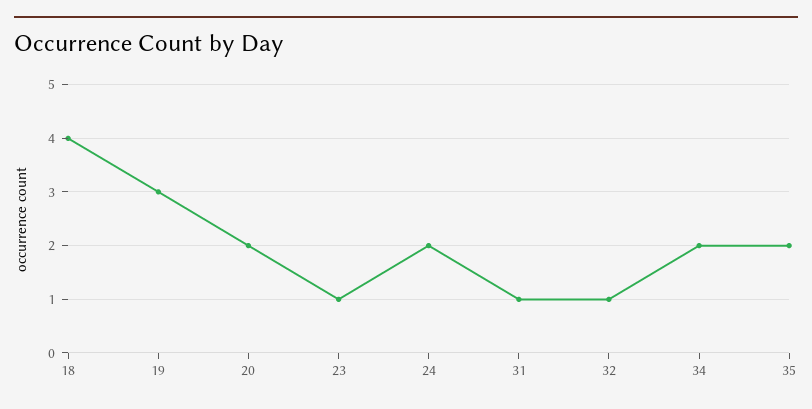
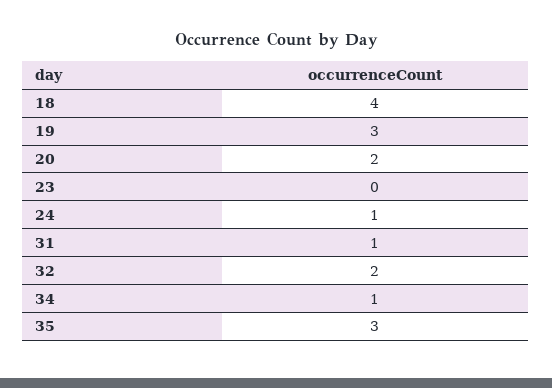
  {
    "18": 4,
    "19": 3,
    "20": 2,
-   "23": 1,
+   "23": 0,
-   "24": 2,
+   "24": 1,
    "31": 1,
-   "32": 1,
+   "32": 2,
-   "34": 2,
+   "34": 1,
-   "35": 2
+   "35": 3
  }

